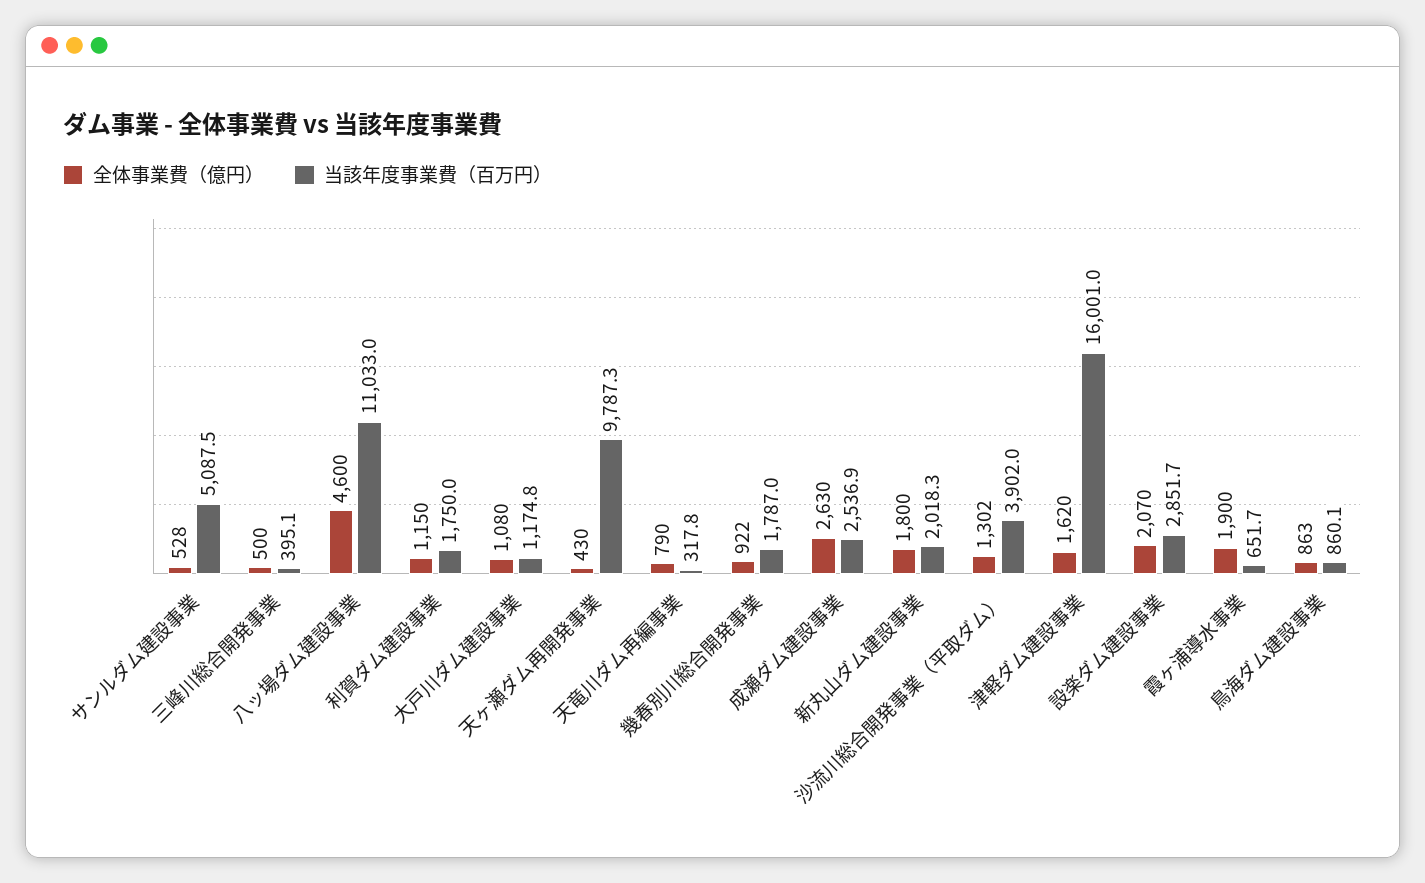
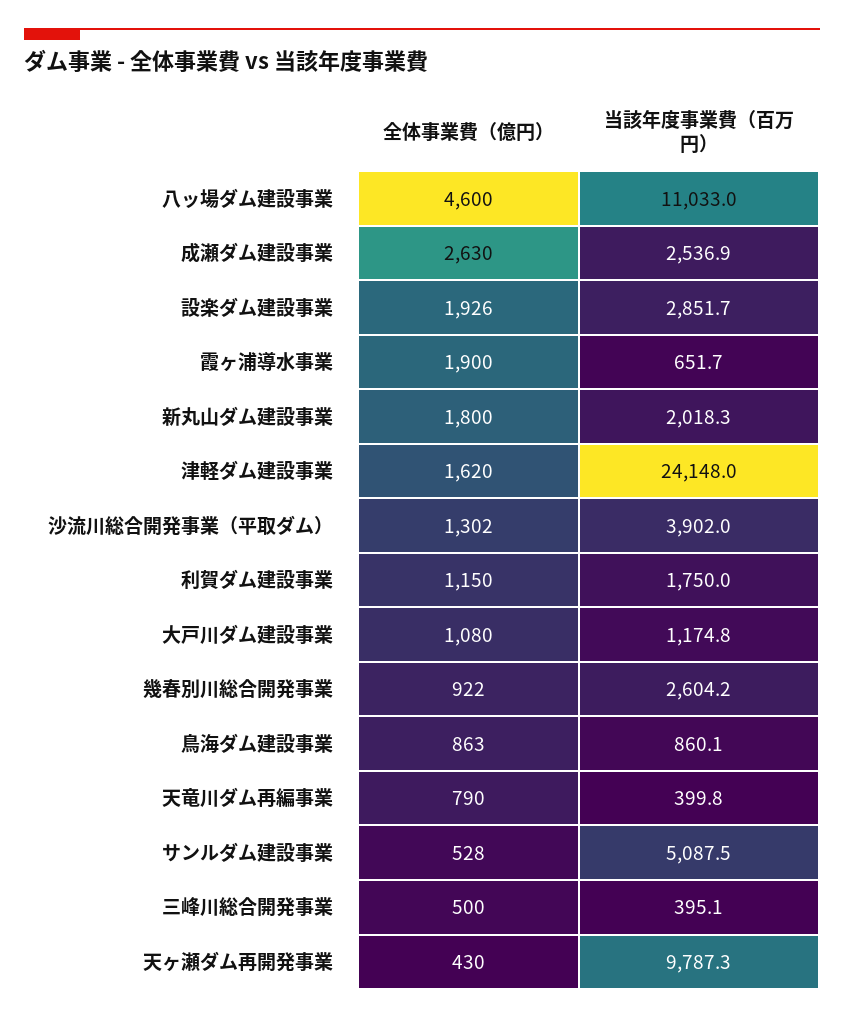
  {
    "全体事業費（億円）": {
      "サンルダム建設事業": 528,
      "三峰川総合開発事業": 500,
      "八ッ場ダム建設事業": 4600,
      "利賀ダム建設事業": 1150,
      "大戸川ダム建設事業": 1080,
      "天ヶ瀬ダム再開発事業": 430,
      "天竜川ダム再編事業": 790,
      "幾春別川総合開発事業": 922,
      "成瀬ダム建設事業": 2630,
      "新丸山ダム建設事業": 1800,
      "沙流川総合開発事業（平取ダム）": 1302,
      "津軽ダム建設事業": 1620,
-     "設楽ダム建設事業": 2070,
+     "設楽ダム建設事業": 1926,
      "霞ヶ浦導水事業": 1900,
      "鳥海ダム建設事業": 863
    },
    "当該年度事業費（百万円）": {
      "サンルダム建設事業": 5087.5,
      "三峰川総合開発事業": 395.1,
      "八ッ場ダム建設事業": 11033,
      "利賀ダム建設事業": 1750,
      "大戸川ダム建設事業": 1174.8,
      "天ヶ瀬ダム再開発事業": 9787.3,
-     "天竜川ダム再編事業": 317.8,
+     "天竜川ダム再編事業": 399.8,
-     "幾春別川総合開発事業": 1787,
+     "幾春別川総合開発事業": 2604.2,
      "成瀬ダム建設事業": 2536.9,
      "新丸山ダム建設事業": 2018.3,
      "沙流川総合開発事業（平取ダム）": 3902,
-     "津軽ダム建設事業": 16001,
+     "津軽ダム建設事業": 24148,
      "設楽ダム建設事業": 2851.7,
      "霞ヶ浦導水事業": 651.7,
      "鳥海ダム建設事業": 860.1
    }
  }

